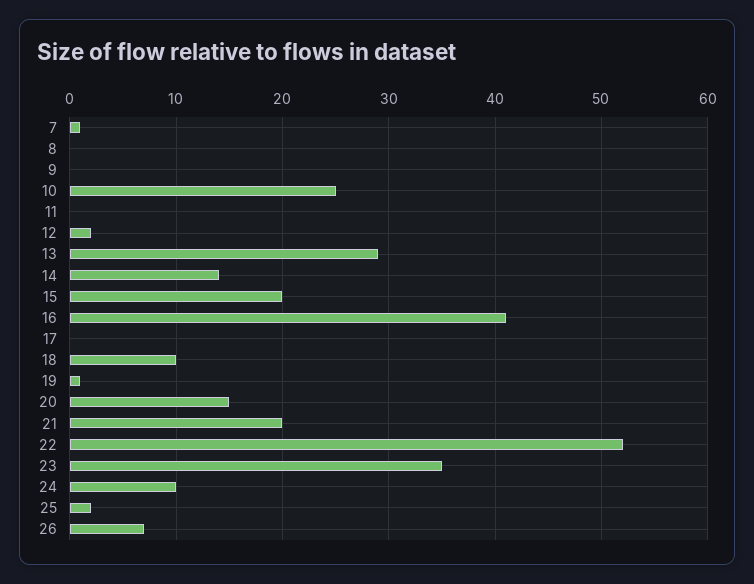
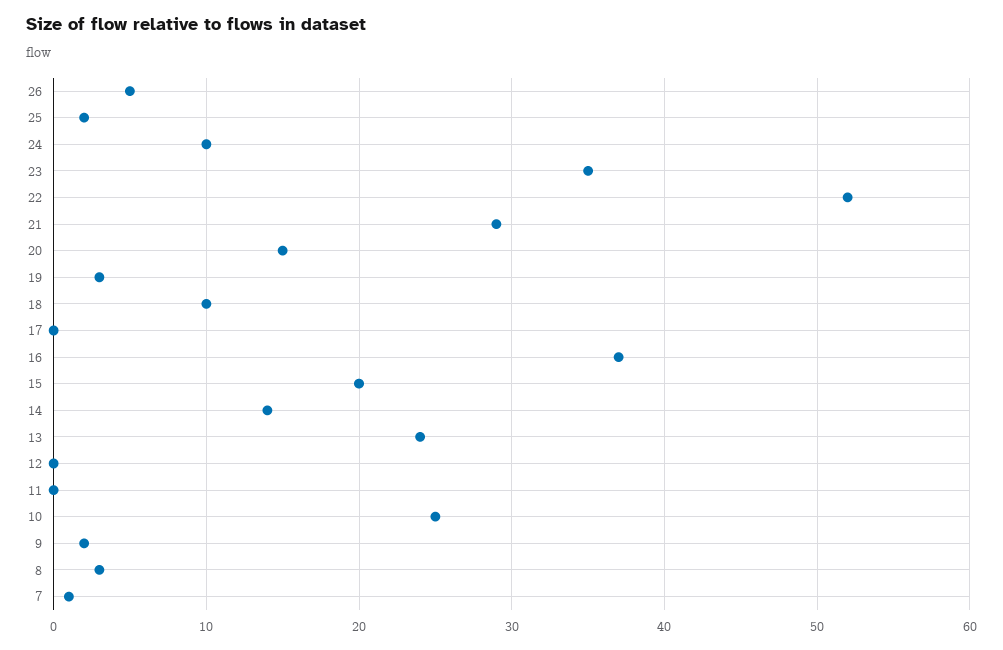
  {
    "7": 1,
-   "8": 0,
+   "8": 3,
-   "9": 0,
+   "9": 2,
    "10": 25,
    "11": 0,
-   "12": 2,
+   "12": 0,
-   "13": 29,
+   "13": 24,
    "14": 14,
    "15": 20,
-   "16": 41,
+   "16": 37,
    "17": 0,
    "18": 10,
-   "19": 1,
+   "19": 3,
    "20": 15,
-   "21": 20,
+   "21": 29,
    "22": 52,
    "23": 35,
    "24": 10,
    "25": 2,
-   "26": 7
+   "26": 5
  }

